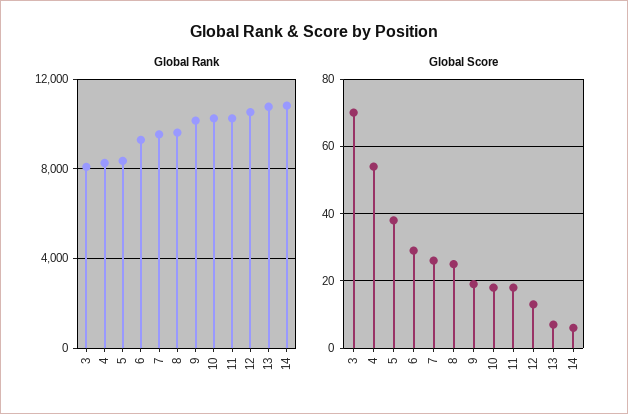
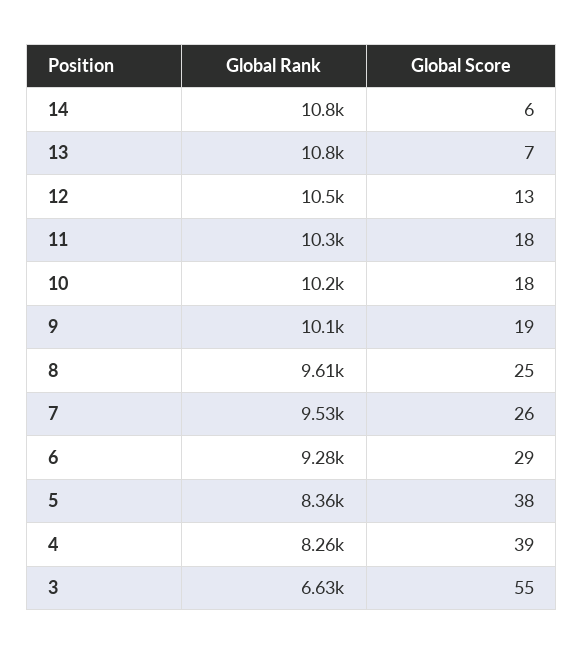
  {
    "Global Rank": {
-     "3": 8000,
+     "3": 6630,
      "4": 8260,
      "5": 8360,
      "6": 9280,
      "7": 9530,
      "8": 9610,
      "9": 10100,
      "10": 10200,
      "11": 10300,
      "12": 10500,
      "13": 10800,
      "14": 10800
    },
    "Global Score": {
-     "3": 70,
+     "3": 55,
-     "4": 55,
+     "4": 39,
      "5": 38,
      "6": 29,
      "7": 26,
      "8": 25,
      "9": 19,
      "10": 18,
      "11": 18,
      "12": 13,
      "13": 7,
      "14": 6
    }
  }

